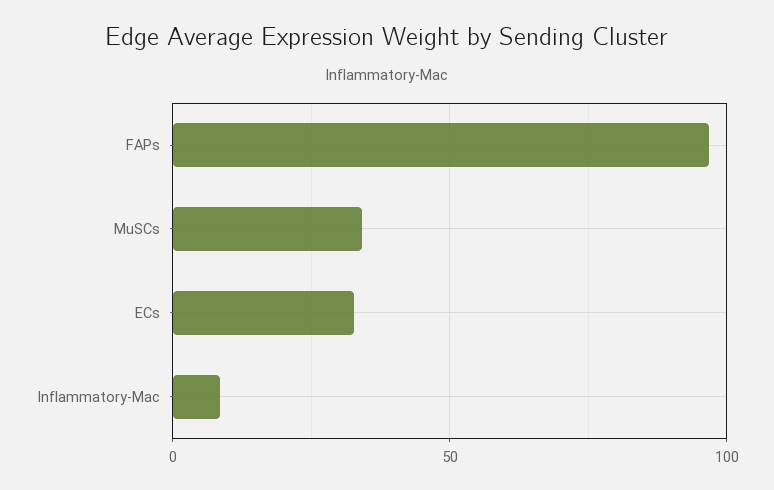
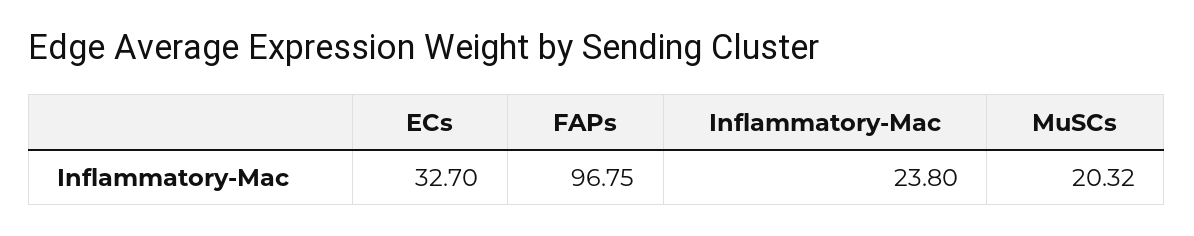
  {
    "FAPs": 96.75,
-   "MuSCs": 35,
+   "MuSCs": 20.32,
    "ECs": 32.7,
-   "Inflammatory-Mac": 10
+   "Inflammatory-Mac": 23.8
  }

